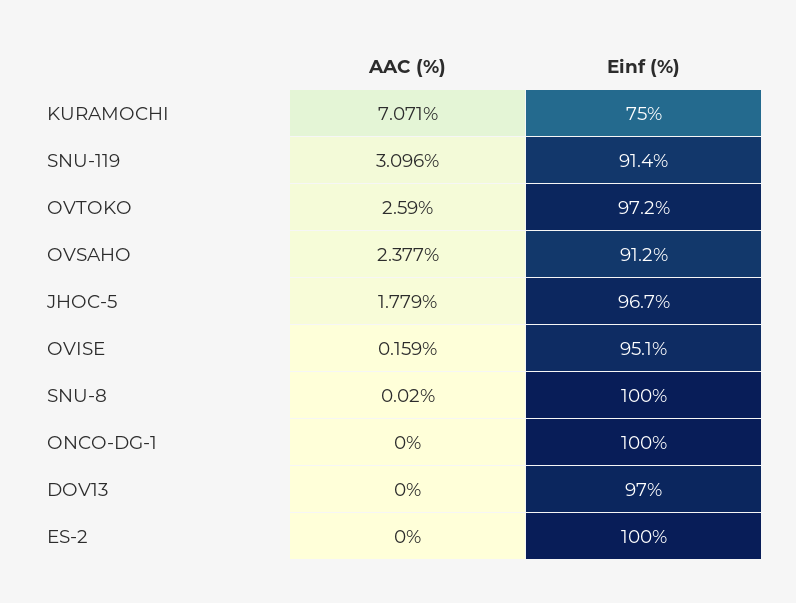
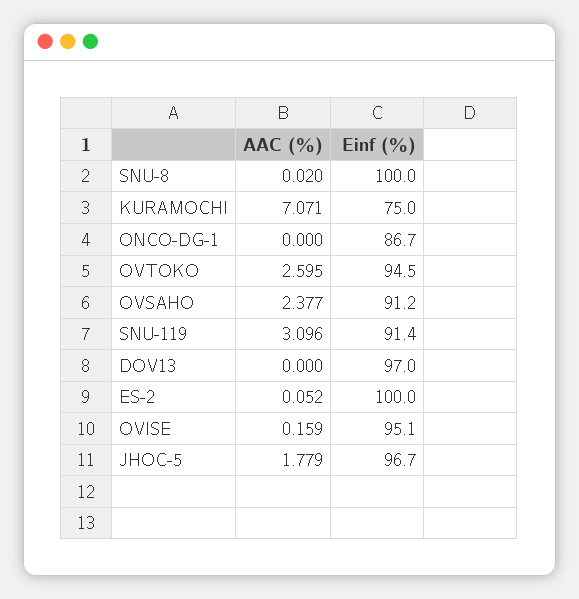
  {
    "AAC (%)": {
      "KURAMOCHI": 7.071,
      "SNU-119": 3.096,
-     "OVTOKO": 2.59,
+     "OVTOKO": 2.595,
      "OVSAHO": 2.377,
      "JHOC-5": 1.779,
      "OVISE": 0.159,
      "SNU-8": 0.02,
      "ONCO-DG-1": 0,
      "DOV13": 0,
-     "ES-2": 0
+     "ES-2": 0.052
    },
    "Einf (%)": {
      "KURAMOCHI": 75,
      "SNU-119": 91.4,
-     "OVTOKO": 97.2,
+     "OVTOKO": 94.5,
      "OVSAHO": 91.2,
      "JHOC-5": 96.7,
      "OVISE": 95.1,
      "SNU-8": 100,
-     "ONCO-DG-1": 100,
+     "ONCO-DG-1": 86.7,
      "DOV13": 97,
      "ES-2": 100
    }
  }

